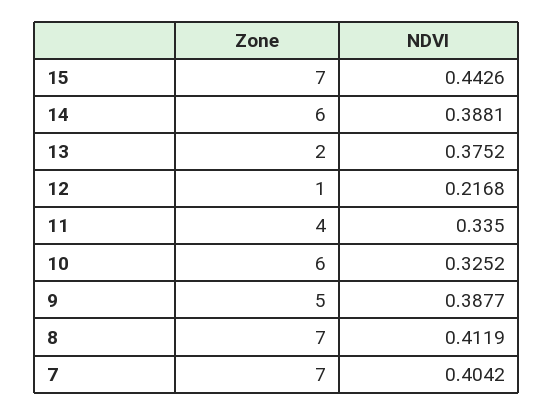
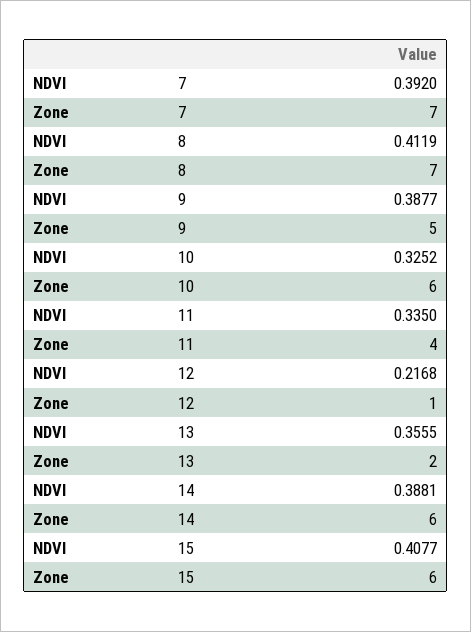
  {
    "Zone": {
-     "15": 7,
+     "15": 6,
      "14": 6,
      "13": 2,
      "12": 1,
      "11": 4,
      "10": 6,
      "9": 5,
      "8": 7,
      "7": 7
    },
    "NDVI": {
-     "15": 0.4426,
+     "15": 0.4077,
      "14": 0.3881,
-     "13": 0.3752,
+     "13": 0.3555,
      "12": 0.2168,
      "11": 0.335,
      "10": 0.3252,
      "9": 0.3877,
      "8": 0.4119,
-     "7": 0.4042
+     "7": 0.392
    }
  }

